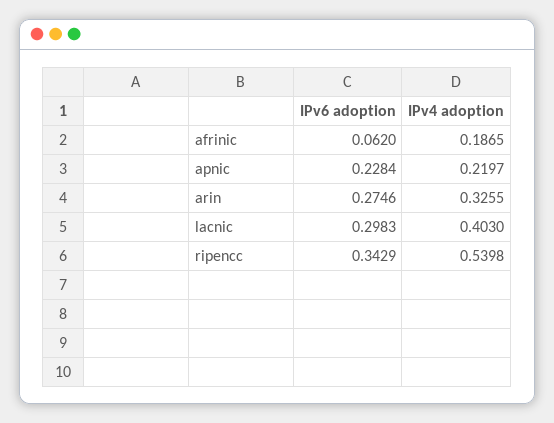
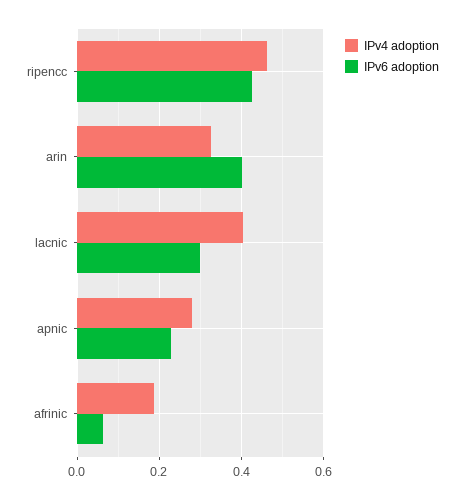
  {
    "IPv6 adoption": {
      "afrinic": 0.062,
      "apnic": 0.2284,
-     "arin": 0.2746,
+     "arin": 0.4,
      "lacnic": 0.2983,
-     "ripencc": 0.3429
+     "ripencc": 0.42
    },
    "IPv4 adoption": {
      "afrinic": 0.1865,
-     "apnic": 0.2197,
+     "apnic": 0.28,
      "arin": 0.3255,
      "lacnic": 0.403,
-     "ripencc": 0.5398
+     "ripencc": 0.46
    }
  }

